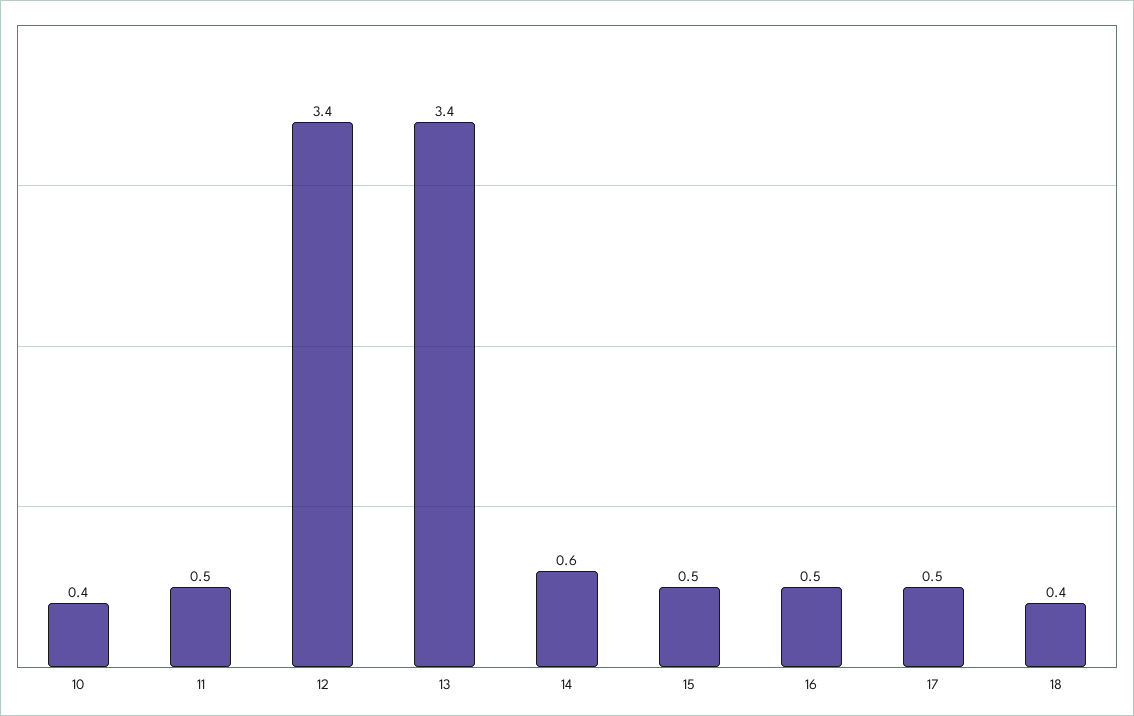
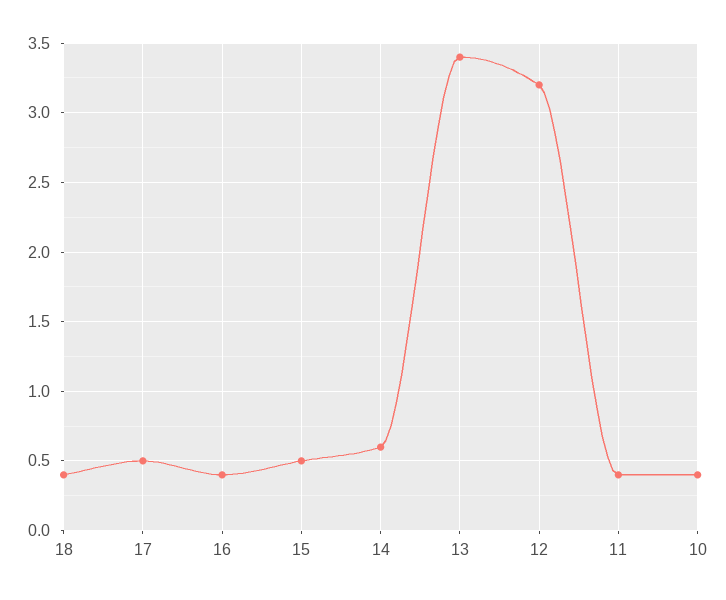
  {
    "10": 0.4,
-   "11": 0.5,
+   "11": 0.4,
-   "12": 3.4,
+   "12": 3.2,
    "13": 3.4,
    "14": 0.6,
    "15": 0.5,
-   "16": 0.5,
+   "16": 0.4,
    "17": 0.5,
    "18": 0.4
  }

